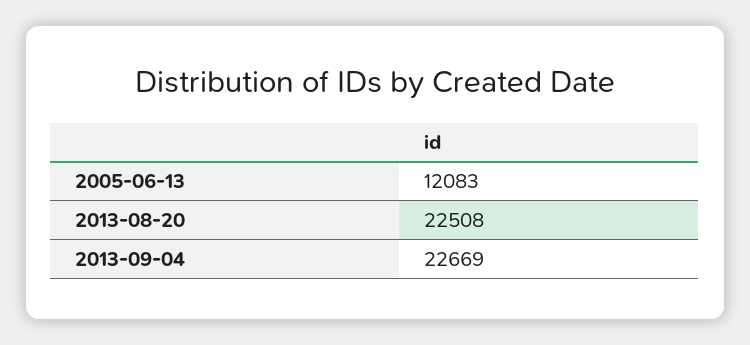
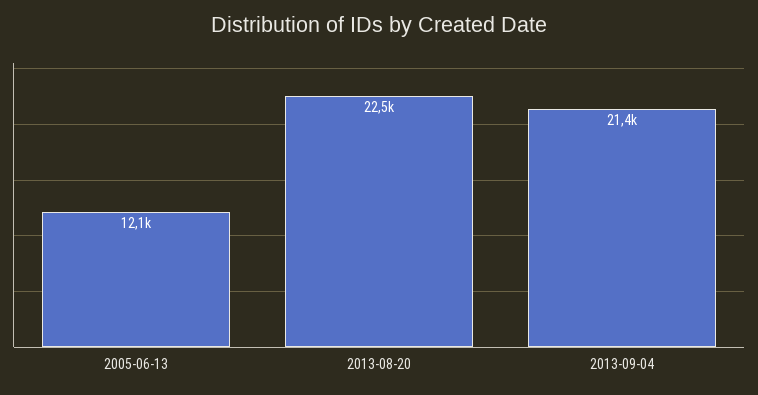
  {
    "2005-06-13": 12083,
    "2013-08-20": 22508,
-   "2013-09-04": 22669
+   "2013-09-04": 21400
  }

